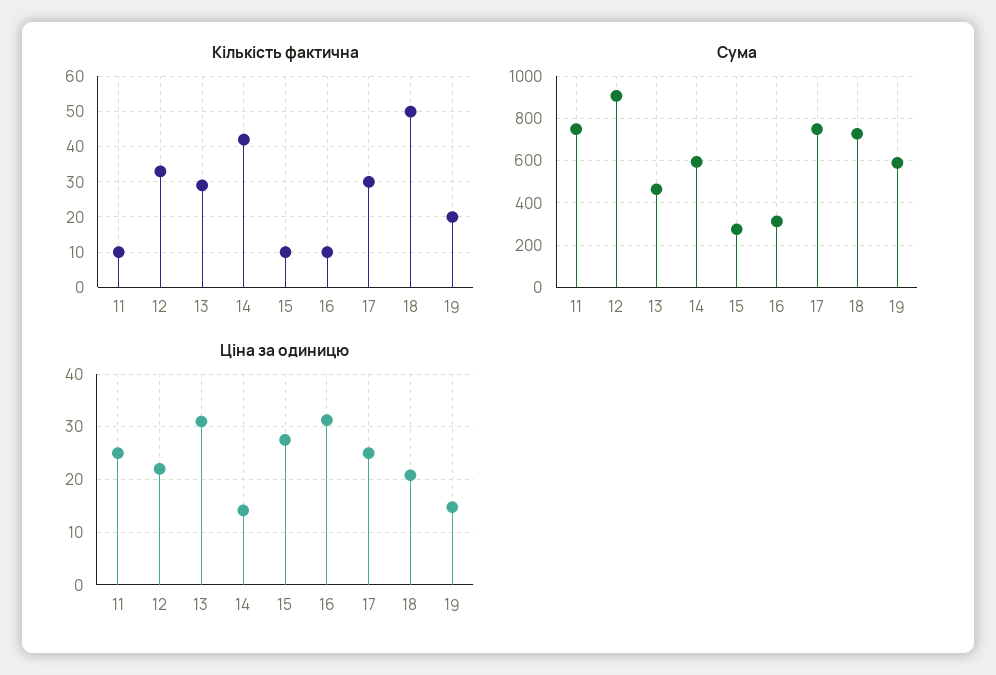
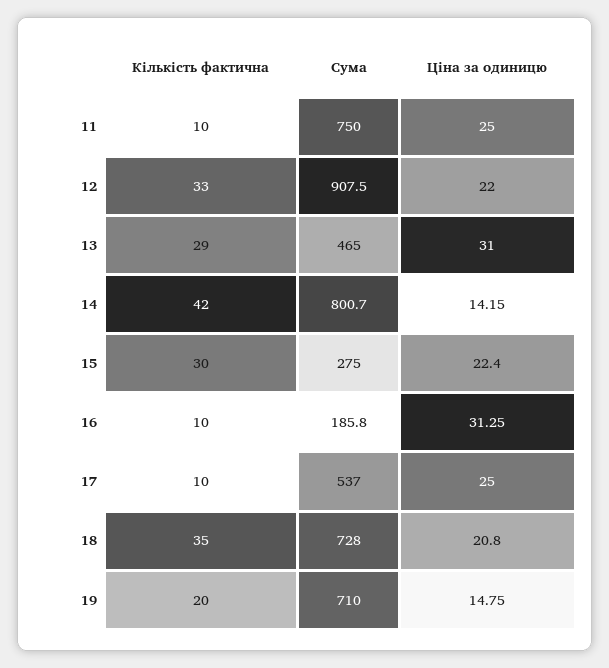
  {
    "Кількість фактична": {
      "11": 10,
      "12": 33,
      "13": 29,
      "14": 42,
-     "15": 10,
+     "15": 30,
      "16": 10,
-     "17": 30,
+     "17": 10,
-     "18": 50,
+     "18": 35,
      "19": 20
    },
    "Сума": {
      "11": 750,
      "12": 907.5,
      "13": 465,
-     "14": 600,
+     "14": 800.7,
      "15": 275,
-     "16": 300,
+     "16": 185.8,
-     "17": 750,
+     "17": 537,
      "18": 728,
-     "19": 600
+     "19": 710
    },
    "Ціна за одиницю": {
      "11": 25,
      "12": 22,
      "13": 31,
      "14": 14.15,
-     "15": 28,
+     "15": 22.4,
      "16": 31.25,
      "17": 25,
      "18": 20.8,
      "19": 14.75
    }
  }

